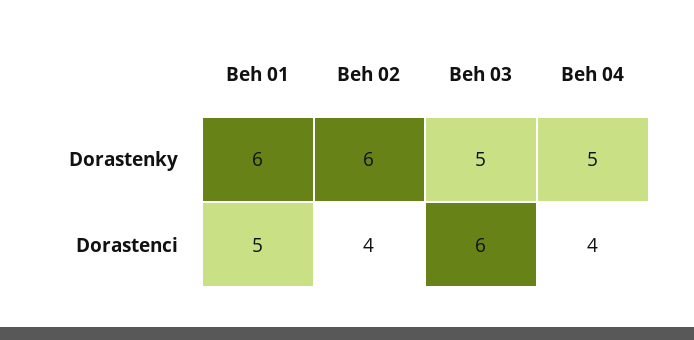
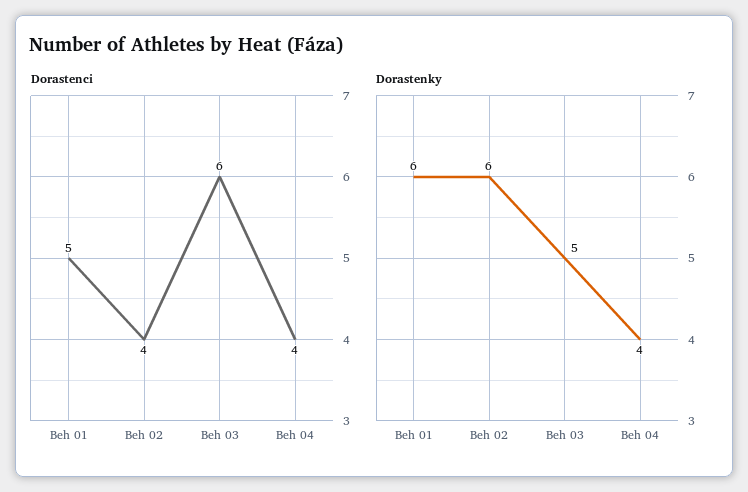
  {
    "Dorastenky": {
      "Beh 01": 6,
      "Beh 02": 6,
      "Beh 03": 5,
-     "Beh 04": 5
+     "Beh 04": 4
    },
    "Dorastenci": {
      "Beh 01": 5,
      "Beh 02": 4,
      "Beh 03": 6,
      "Beh 04": 4
    }
  }

